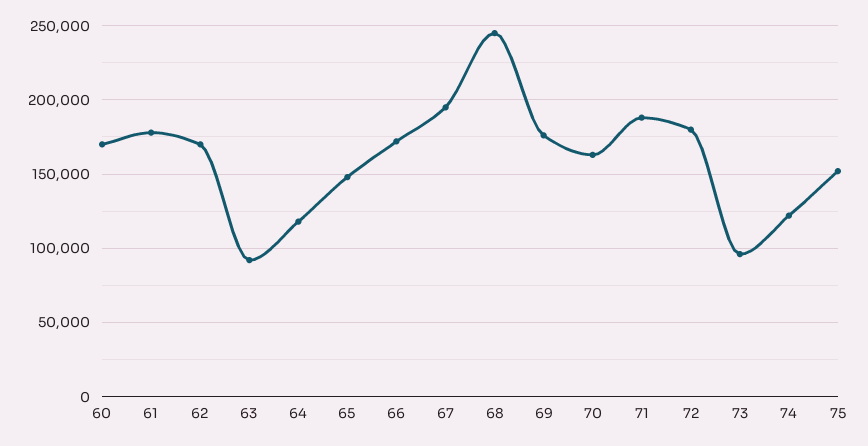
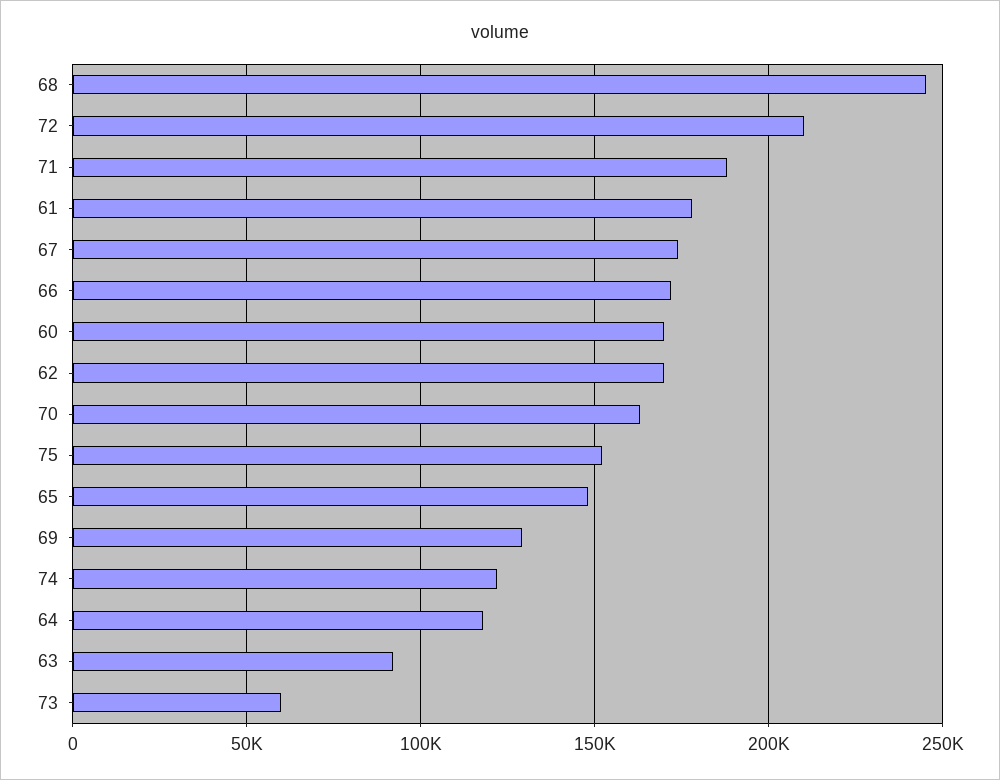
  {
    "60": 170000,
    "61": 180000,
    "62": 170000,
    "63": 90000,
    "64": 120000,
    "65": 150000,
    "66": 170000,
-   "67": 195000,
+   "67": 175000,
    "68": 245000,
-   "69": 175000,
+   "69": 130000,
    "70": 165000,
    "71": 190000,
-   "72": 180000,
+   "72": 210000,
-   "73": 95000,
+   "73": 60000,
    "74": 120000,
    "75": 150000
  }

